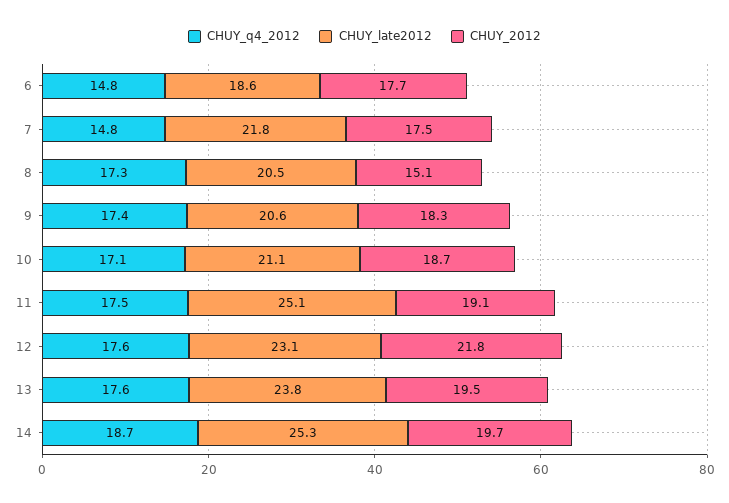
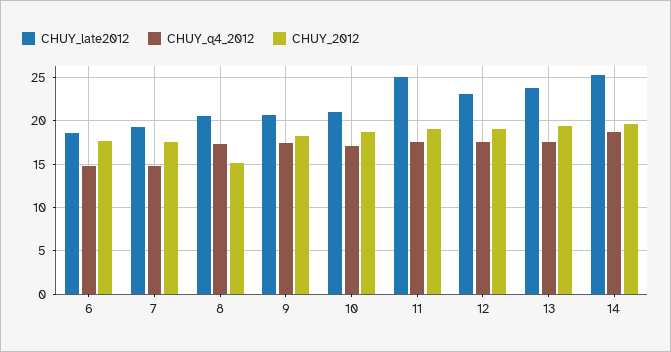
  {
    "CHUY_q4_2012": {
      "6": 14.8,
      "7": 14.8,
      "8": 17.3,
      "9": 17.4,
      "10": 17.1,
      "11": 17.5,
      "12": 17.6,
      "13": 17.6,
      "14": 18.7
    },
    "CHUY_late2012": {
      "6": 18.6,
-     "7": 21.8,
+     "7": 19,
      "8": 20.5,
      "9": 20.6,
      "10": 21.1,
      "11": 25.1,
      "12": 23.1,
      "13": 23.8,
      "14": 25.3
    },
    "CHUY_2012": {
      "6": 17.7,
      "7": 17.5,
      "8": 15.1,
      "9": 18.3,
      "10": 18.7,
      "11": 19.1,
-     "12": 21.8,
+     "12": 19,
      "13": 19.5,
      "14": 19.7
    }
  }

